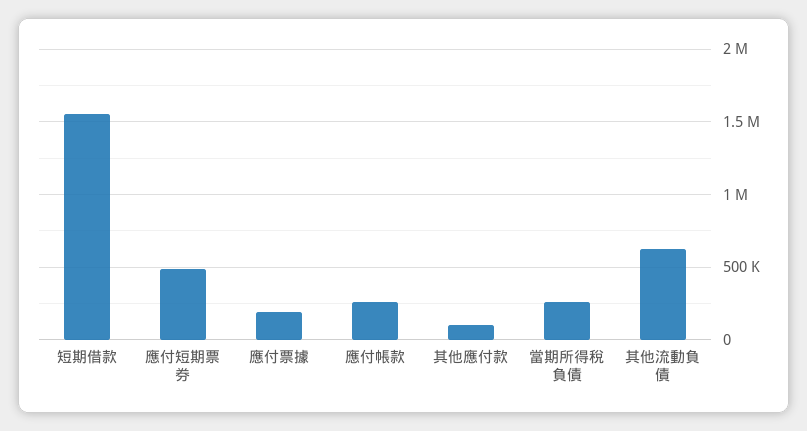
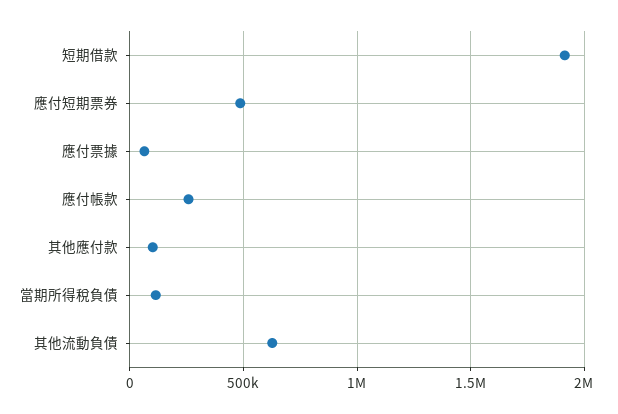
  {
-   "短期借款": 1550000,
+   "短期借款": 1900000,
    "應付短期票券": 500000,
-   "應付票據": 200000,
+   "應付票據": 50000,
    "應付帳款": 250000,
    "其他應付款": 100000,
-   "當期所得稅負債": 250000,
+   "當期所得稅負債": 100000,
    "其他流動負債": 650000
  }

